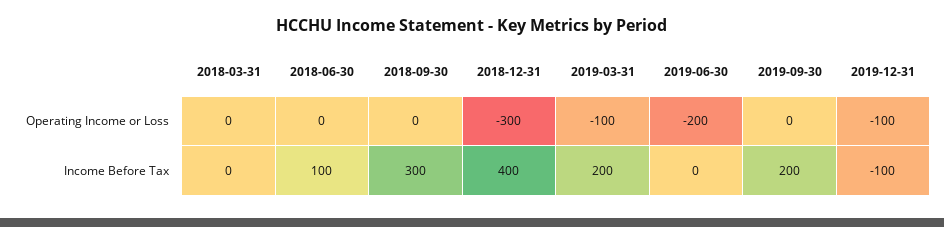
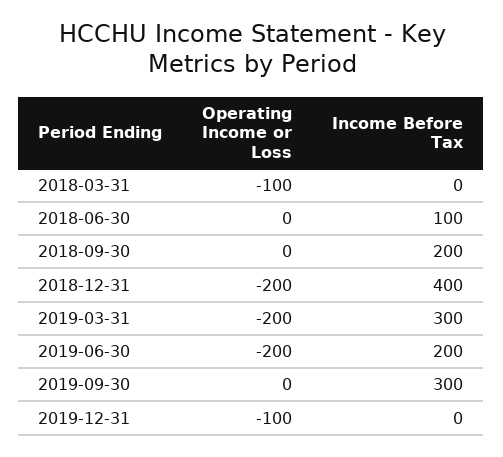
  {
    "2018-03-31": {
-     "Operating Income or Loss": 0,
+     "Operating Income or Loss": -100,
      "Income Before Tax": 0
    },
    "2018-06-30": {
      "Operating Income or Loss": 0,
      "Income Before Tax": 100
    },
    "2018-09-30": {
      "Operating Income or Loss": 0,
-     "Income Before Tax": 300
+     "Income Before Tax": 200
    },
    "2018-12-31": {
-     "Operating Income or Loss": -300,
+     "Operating Income or Loss": -200,
      "Income Before Tax": 400
    },
    "2019-03-31": {
-     "Operating Income or Loss": -100,
+     "Operating Income or Loss": -200,
-     "Income Before Tax": 200
+     "Income Before Tax": 300
    },
    "2019-06-30": {
      "Operating Income or Loss": -200,
-     "Income Before Tax": 0
+     "Income Before Tax": 200
    },
    "2019-09-30": {
      "Operating Income or Loss": 0,
-     "Income Before Tax": 200
+     "Income Before Tax": 300
    },
    "2019-12-31": {
      "Operating Income or Loss": -100,
-     "Income Before Tax": -100
+     "Income Before Tax": 0
    }
  }

